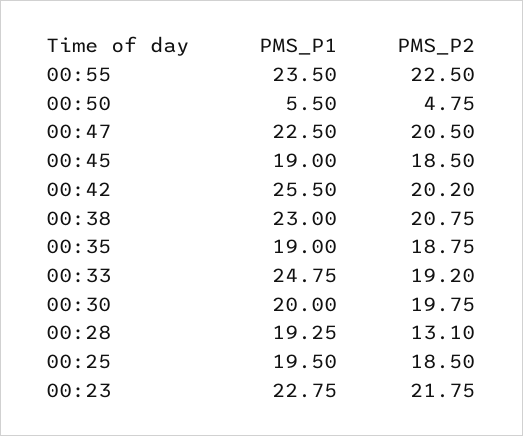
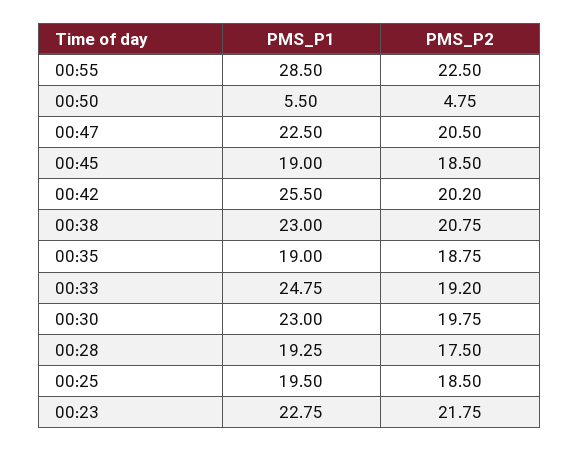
  {
    "PMS_P1": {
-     "00:55": 23.5,
+     "00:55": 28.5,
      "00:50": 5.5,
      "00:47": 22.5,
      "00:45": 19,
      "00:42": 25.5,
      "00:38": 23,
      "00:35": 19,
      "00:33": 24.75,
-     "00:30": 20,
+     "00:30": 23,
      "00:28": 19.25,
      "00:25": 19.5,
      "00:23": 22.75
    },
    "PMS_P2": {
      "00:55": 22.5,
      "00:50": 4.75,
      "00:47": 20.5,
      "00:45": 18.5,
      "00:42": 20.2,
      "00:38": 20.75,
      "00:35": 18.75,
      "00:33": 19.2,
      "00:30": 19.75,
-     "00:28": 13.1,
+     "00:28": 17.5,
      "00:25": 18.5,
      "00:23": 21.75
    }
  }

